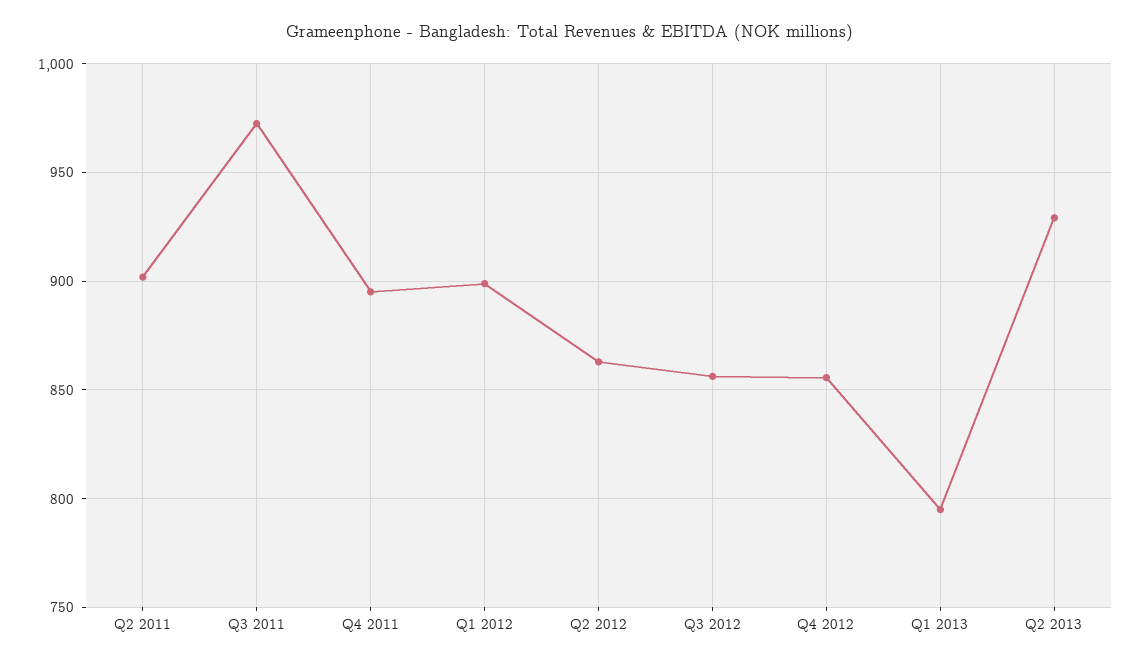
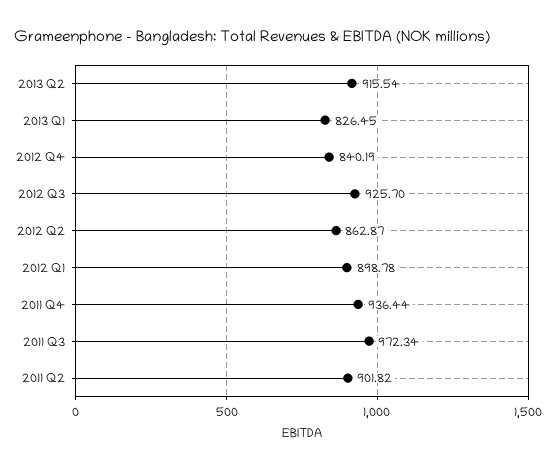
  {
    "Q2 2011": 901.82,
    "Q3 2011": 972.34,
-   "Q4 2011": 895,
+   "Q4 2011": 936.44,
    "Q1 2012": 898.78,
    "Q2 2012": 862.87,
-   "Q3 2012": 855,
+   "Q3 2012": 925.7,
-   "Q4 2012": 855,
+   "Q4 2012": 840.19,
-   "Q1 2013": 795,
+   "Q1 2013": 826.45,
-   "Q2 2013": 930
+   "Q2 2013": 915.54
  }

